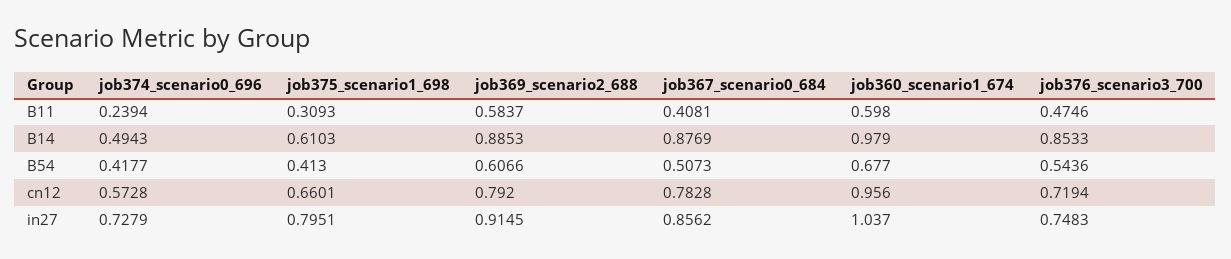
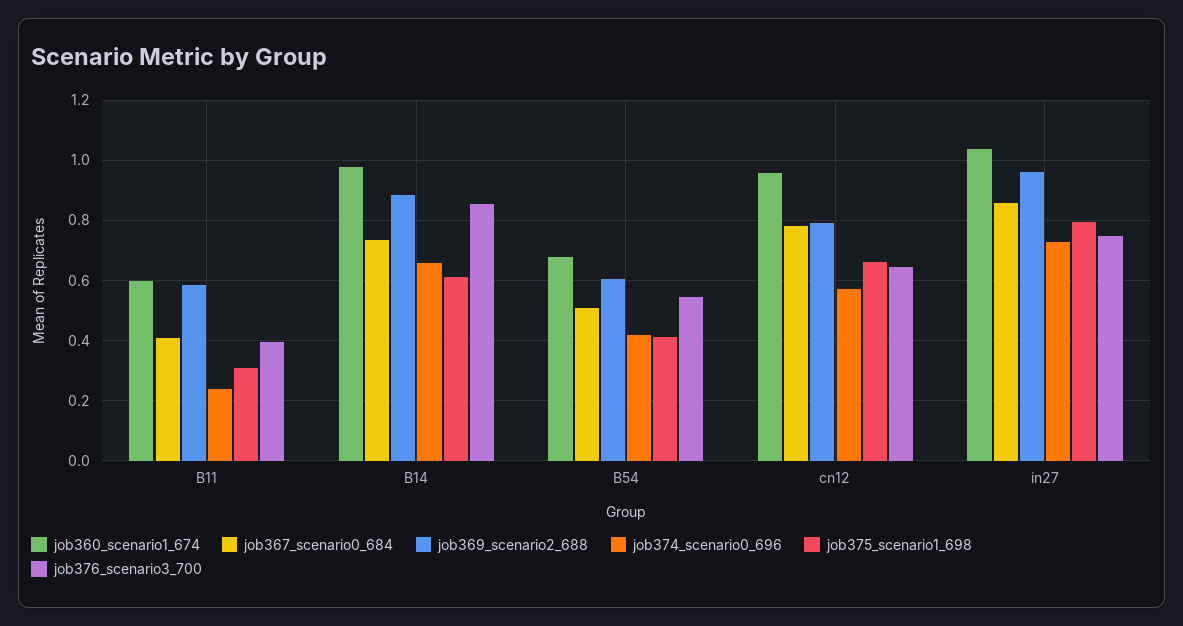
  {
    "job374_scenario0_696": {
      "B11": 0.2394,
-     "B14": 0.4943,
+     "B14": 0.66,
      "B54": 0.4177,
      "cn12": 0.5728,
      "in27": 0.7279
    },
    "job375_scenario1_698": {
      "B11": 0.3093,
      "B14": 0.6103,
      "B54": 0.413,
      "cn12": 0.6601,
      "in27": 0.7951
    },
    "job369_scenario2_688": {
      "B11": 0.5837,
      "B14": 0.8853,
      "B54": 0.6066,
      "cn12": 0.792,
-     "in27": 0.9145
+     "in27": 0.96
    },
    "job367_scenario0_684": {
      "B11": 0.4081,
-     "B14": 0.8769,
+     "B14": 0.74,
      "B54": 0.5073,
      "cn12": 0.7828,
      "in27": 0.8562
    },
    "job360_scenario1_674": {
      "B11": 0.598,
      "B14": 0.979,
      "B54": 0.677,
      "cn12": 0.956,
      "in27": 1.037
    },
    "job376_scenario3_700": {
-     "B11": 0.4746,
+     "B11": 0.4,
      "B14": 0.8533,
      "B54": 0.5436,
-     "cn12": 0.7194,
+     "cn12": 0.64,
      "in27": 0.7483
    }
  }

